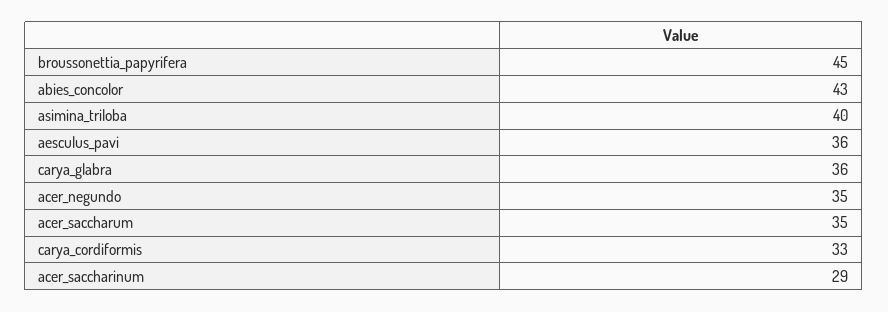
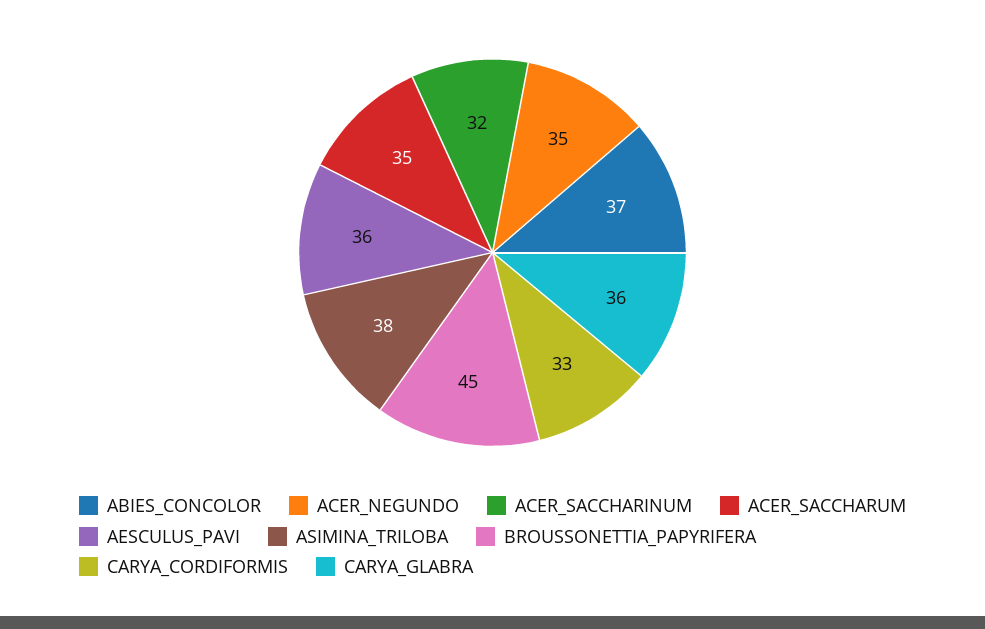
  {
    "broussonettia_papyrifera": 45,
-   "abies_concolor": 43,
+   "abies_concolor": 37,
-   "asimina_triloba": 40,
+   "asimina_triloba": 38,
    "aesculus_pavi": 36,
    "carya_glabra": 36,
    "acer_negundo": 35,
    "acer_saccharum": 35,
    "carya_cordiformis": 33,
-   "acer_saccharinum": 29
+   "acer_saccharinum": 32
  }

